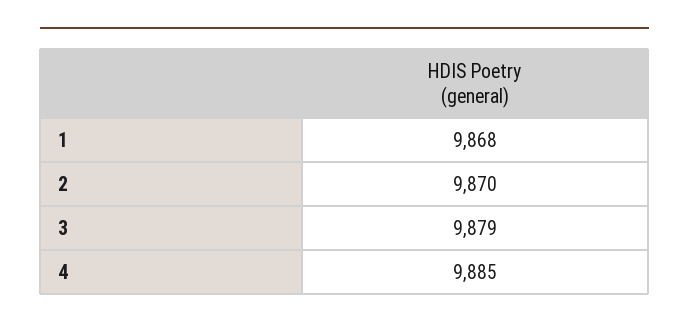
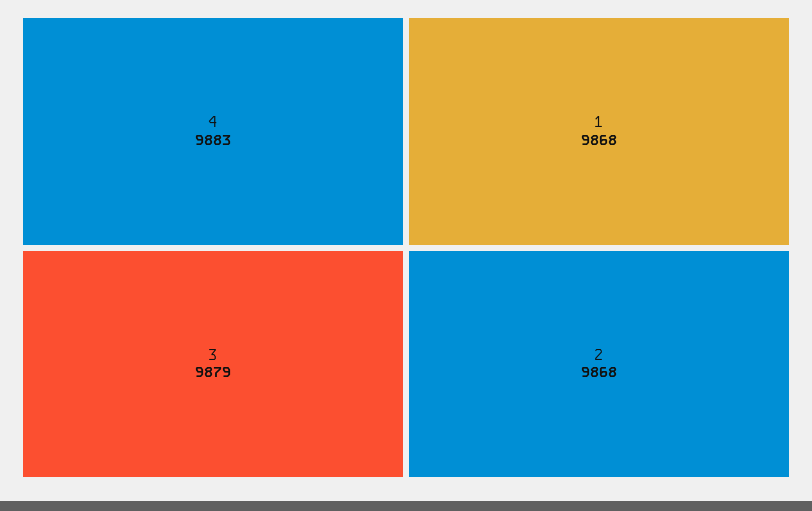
  {
    "1": 9868,
-   "2": 9870,
+   "2": 9868,
    "3": 9879,
-   "4": 9885
+   "4": 9883
  }

